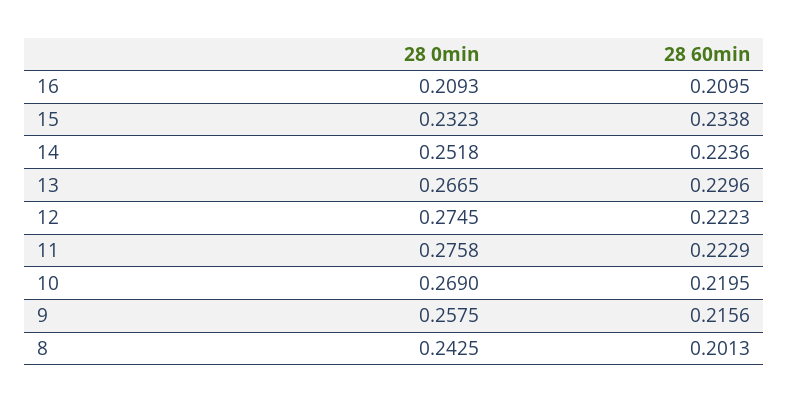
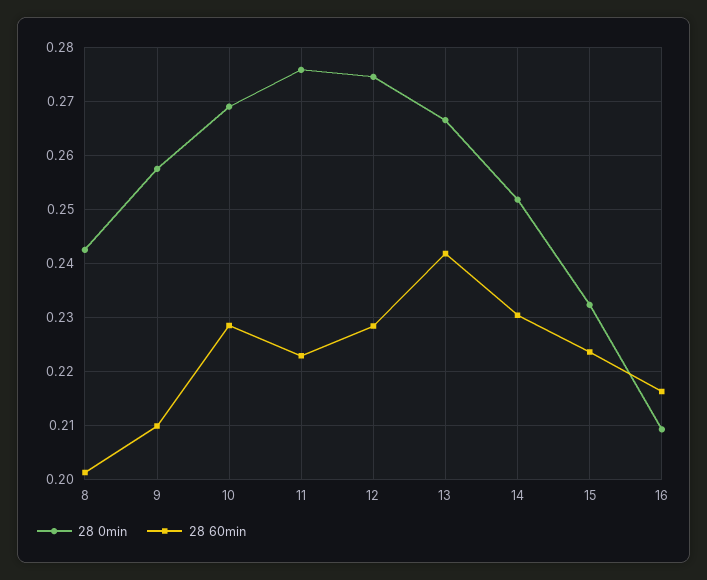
  {
    "28 0min": {
      "16": 0.2093,
      "15": 0.2323,
      "14": 0.2518,
      "13": 0.2665,
      "12": 0.2745,
      "11": 0.2758,
      "10": 0.269,
      "9": 0.2575,
      "8": 0.2425
    },
    "28 60min": {
-     "16": 0.2095,
+     "16": 0.216,
-     "15": 0.2338,
+     "15": 0.224,
-     "14": 0.2236,
+     "14": 0.23,
-     "13": 0.2296,
+     "13": 0.242,
-     "12": 0.2223,
+     "12": 0.228,
      "11": 0.2229,
-     "10": 0.2195,
+     "10": 0.228,
-     "9": 0.2156,
+     "9": 0.21,
      "8": 0.2013
    }
  }

